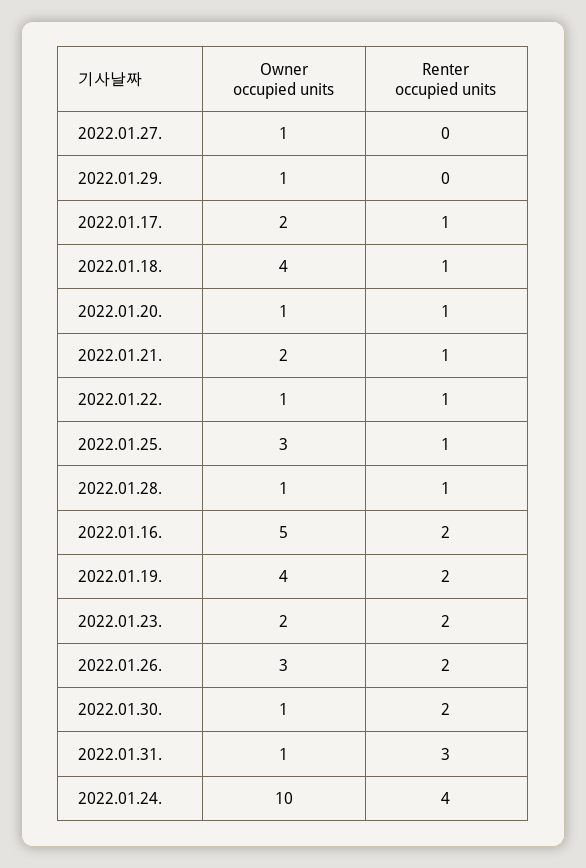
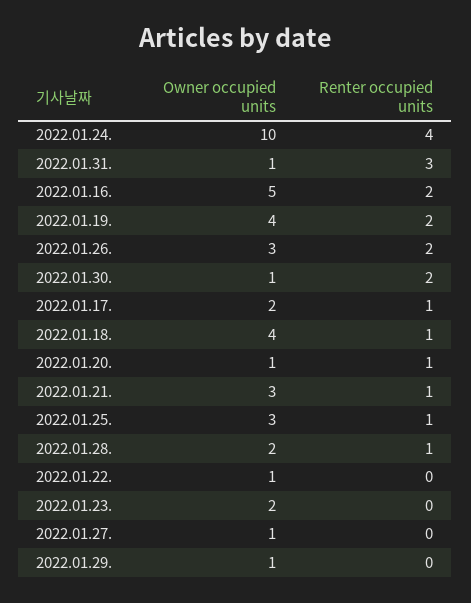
  {
    "Owner occupied units": {
      "2022.01.27.": 1,
      "2022.01.29.": 1,
      "2022.01.17.": 2,
      "2022.01.18.": 4,
      "2022.01.20.": 1,
-     "2022.01.21.": 2,
+     "2022.01.21.": 3,
      "2022.01.22.": 1,
      "2022.01.25.": 3,
-     "2022.01.28.": 1,
+     "2022.01.28.": 2,
      "2022.01.16.": 5,
      "2022.01.19.": 4,
      "2022.01.23.": 2,
      "2022.01.26.": 3,
      "2022.01.30.": 1,
      "2022.01.31.": 1,
      "2022.01.24.": 10
    },
    "Renter occupied units": {
      "2022.01.27.": 0,
      "2022.01.29.": 0,
      "2022.01.17.": 1,
      "2022.01.18.": 1,
      "2022.01.20.": 1,
      "2022.01.21.": 1,
-     "2022.01.22.": 1,
+     "2022.01.22.": 0,
      "2022.01.25.": 1,
      "2022.01.28.": 1,
      "2022.01.16.": 2,
      "2022.01.19.": 2,
-     "2022.01.23.": 2,
+     "2022.01.23.": 0,
      "2022.01.26.": 2,
      "2022.01.30.": 2,
      "2022.01.31.": 3,
      "2022.01.24.": 4
    }
  }

